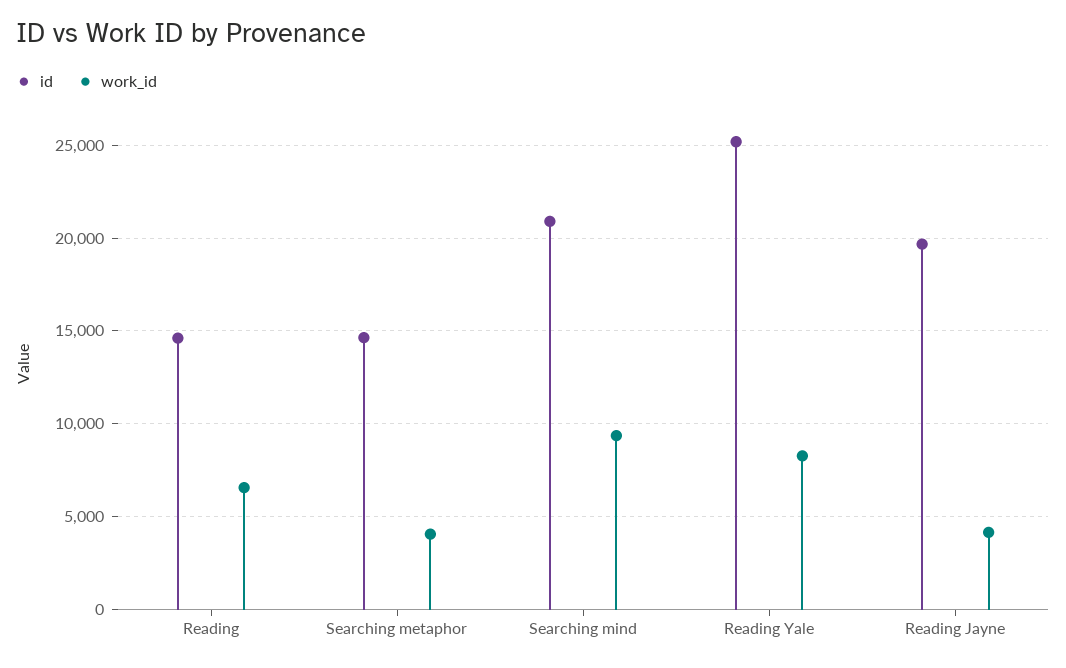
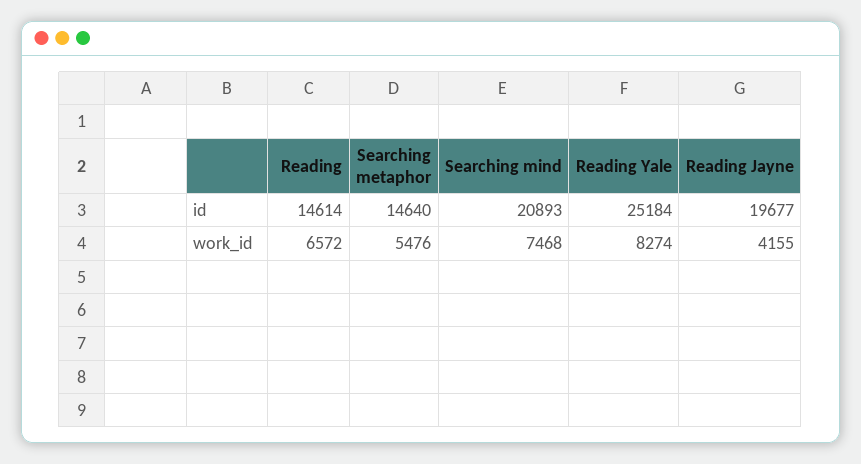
  {
    "id": {
      "Reading": 14614,
      "Searching metaphor": 14640,
      "Searching mind": 20893,
      "Reading Yale": 25184,
      "Reading Jayne": 19677
    },
    "work_id": {
      "Reading": 6572,
-     "Searching metaphor": 4000,
+     "Searching metaphor": 5476,
-     "Searching mind": 9500,
+     "Searching mind": 7468,
      "Reading Yale": 8274,
      "Reading Jayne": 4155
    }
  }

